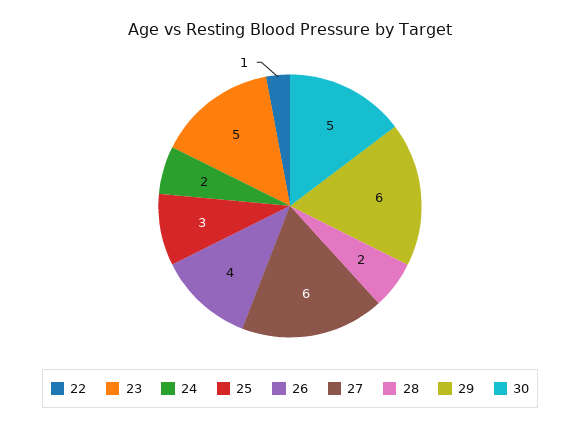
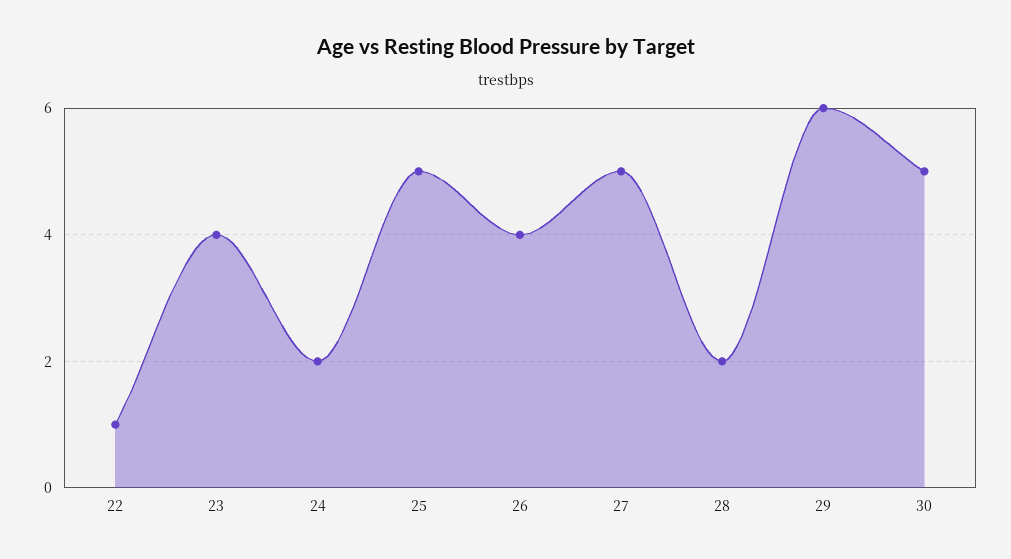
  {
    "22": 1,
-   "23": 5,
+   "23": 4,
    "24": 2,
-   "25": 3,
+   "25": 5,
    "26": 4,
-   "27": 6,
+   "27": 5,
    "28": 2,
    "29": 6,
    "30": 5
  }

